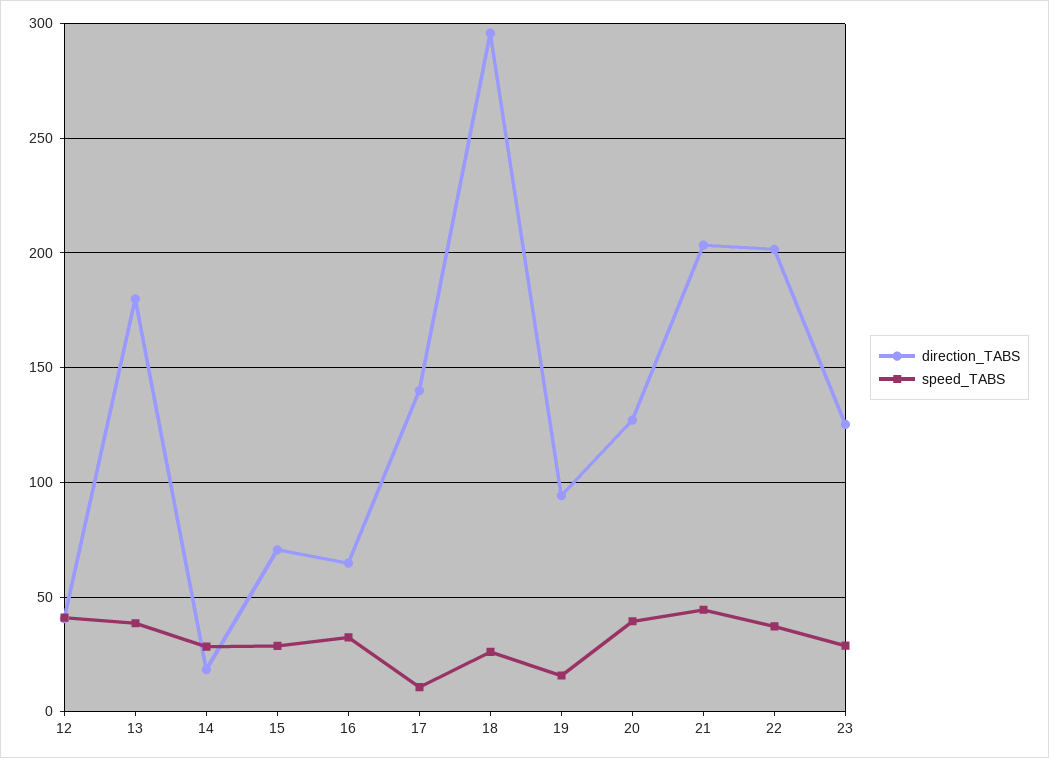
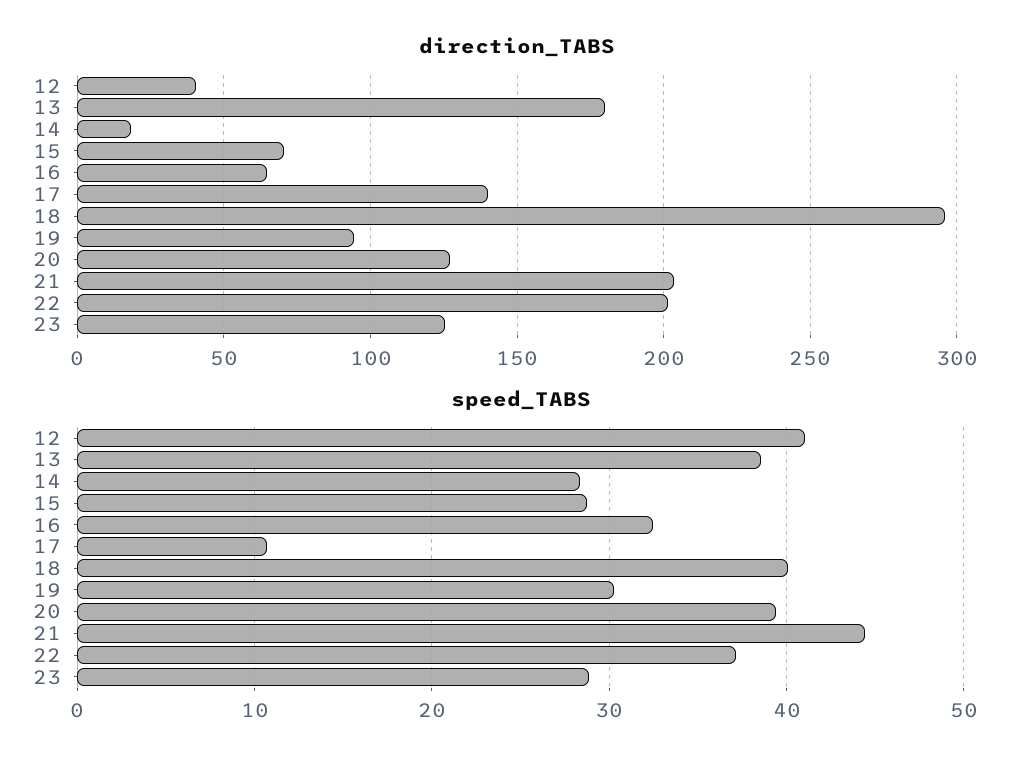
  {
    "direction_TABS": {
      "12": 40,
      "13": 180,
      "14": 20,
      "15": 70,
      "16": 65,
      "17": 140,
      "18": 295,
      "19": 95,
      "20": 125,
      "21": 205,
      "22": 200,
      "23": 125
    },
    "speed_TABS": {
      "12": 41,
      "13": 39,
      "14": 28,
      "15": 29,
      "16": 32,
      "17": 11,
-     "18": 25,
+     "18": 40,
-     "19": 15,
+     "19": 30,
      "20": 39,
      "21": 44,
      "22": 37,
      "23": 29
    }
  }

